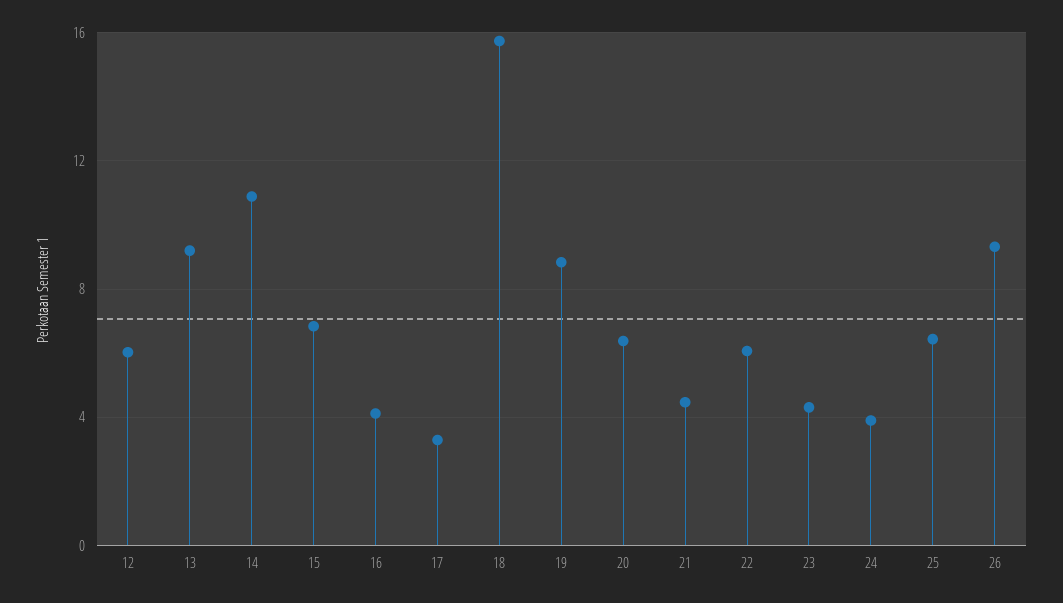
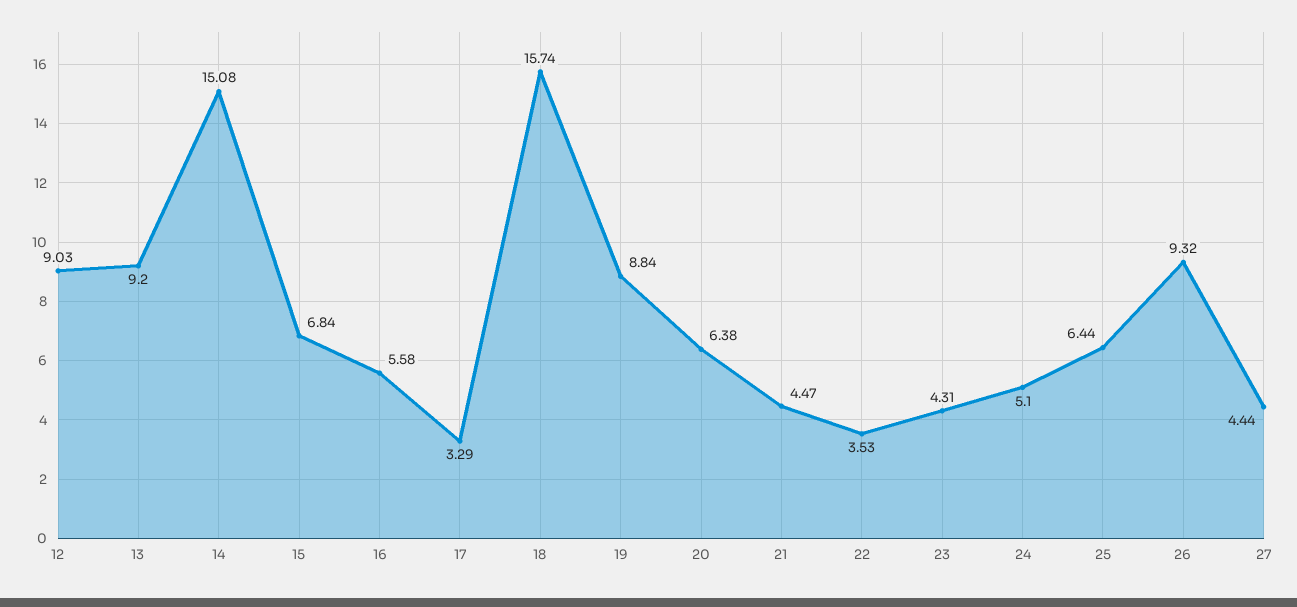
  {
-   "12": 6,
+   "12": 9.03,
    "13": 9.2,
-   "14": 11,
+   "14": 15.08,
    "15": 6.84,
-   "16": 4,
+   "16": 5.58,
    "17": 3.29,
    "18": 15.74,
    "19": 8.84,
    "20": 6.38,
    "21": 4.47,
-   "22": 6,
+   "22": 3.53,
    "23": 4.31,
-   "24": 4,
+   "24": 5.1,
    "25": 6.44,
-   "26": 9.32
+   "26": 9.32,
+   "27": 4.44
  }

